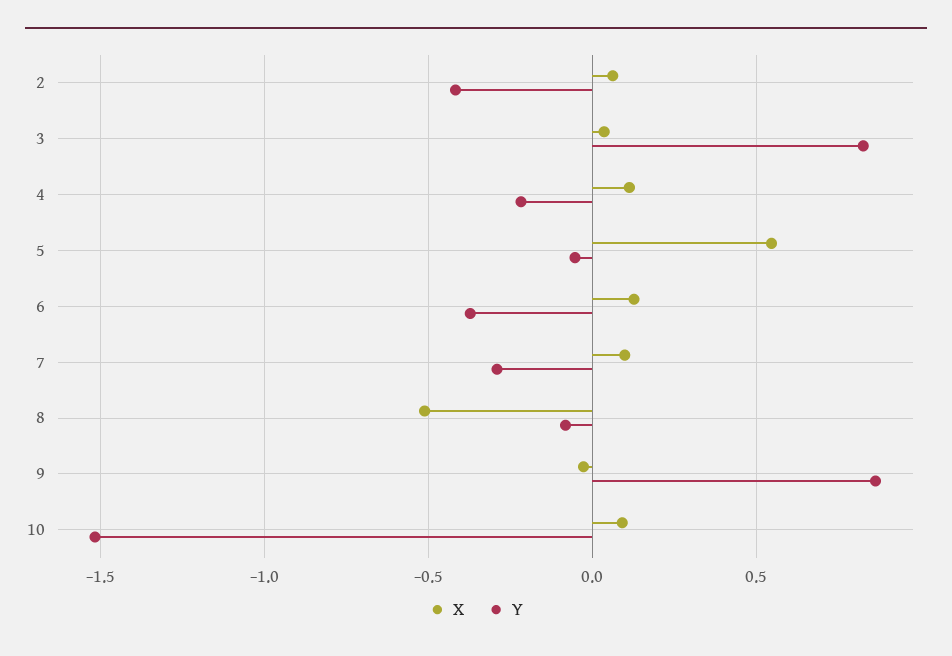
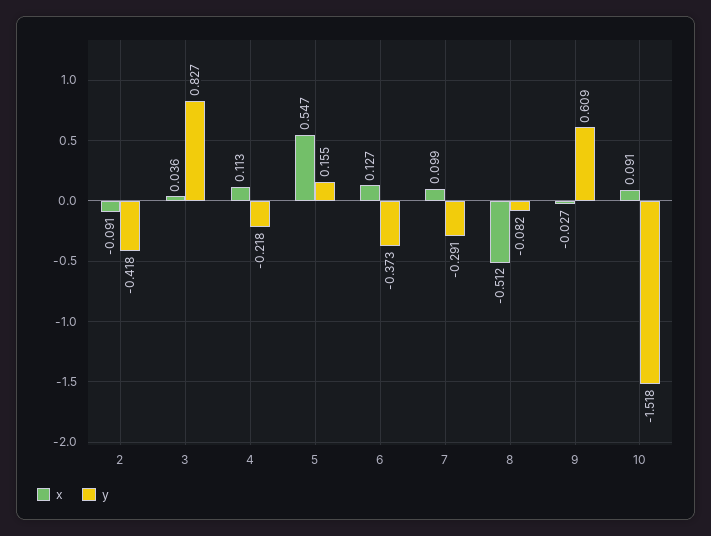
  {
    "X": {
-     "2": 0.05,
+     "2": -0.091,
      "3": 0.036,
      "4": 0.113,
      "5": 0.547,
      "6": 0.127,
      "7": 0.099,
      "8": -0.512,
      "9": -0.027,
      "10": 0.091
    },
    "Y": {
      "2": -0.418,
      "3": 0.827,
      "4": -0.218,
-     "5": -0.05,
+     "5": 0.155,
      "6": -0.373,
      "7": -0.291,
      "8": -0.082,
-     "9": 0.85,
+     "9": 0.609,
      "10": -1.518
    }
  }

